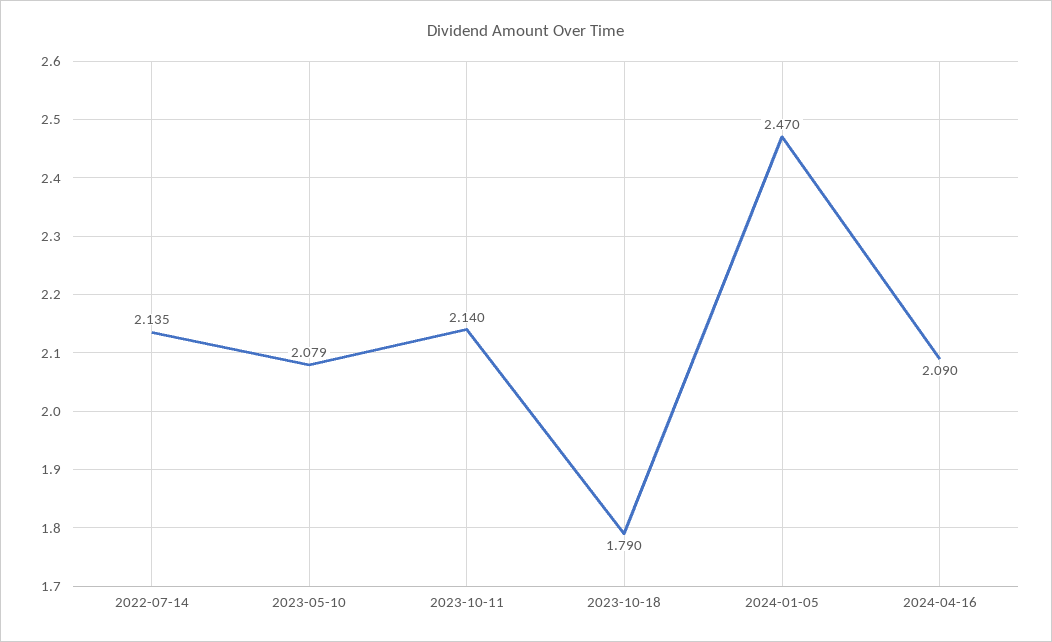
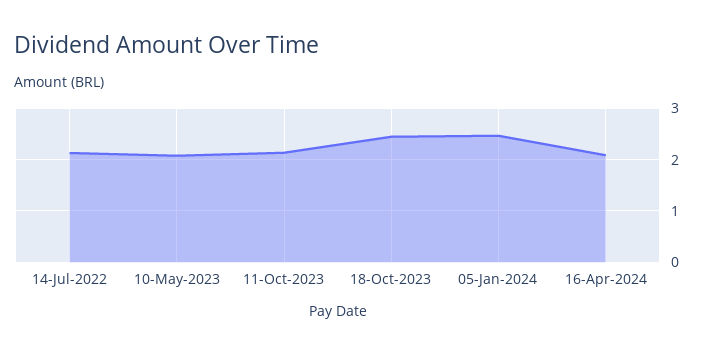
  {
    "2022-07-14": 2.135,
    "2023-05-10": 2.079,
    "2023-10-11": 2.14,
-   "2023-10-18": 1.79,
+   "2023-10-18": 2.4,
    "2024-01-05": 2.47,
    "2024-04-16": 2.09
  }

